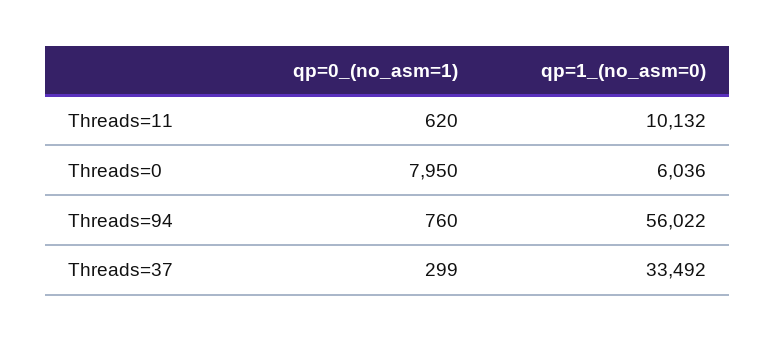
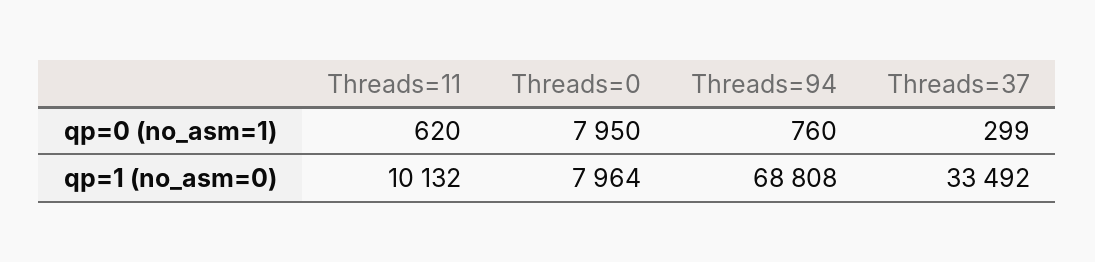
  {
    "qp=0_(no_asm=1)": {
      "Threads=11": 620,
      "Threads=0": 7950,
      "Threads=94": 760,
      "Threads=37": 299
    },
    "qp=1_(no_asm=0)": {
      "Threads=11": 10132,
-     "Threads=0": 6036,
+     "Threads=0": 7964,
-     "Threads=94": 56022,
+     "Threads=94": 68808,
      "Threads=37": 33492
    }
  }

